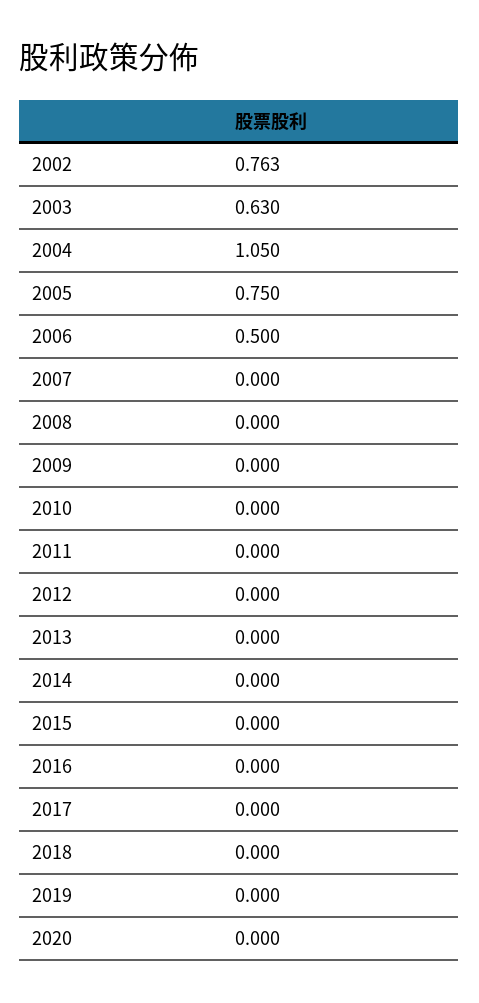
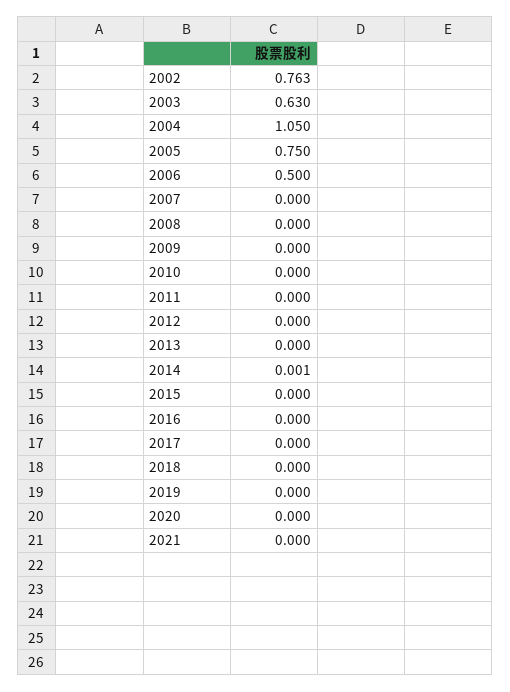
  {
    "2002": 0.763,
    "2003": 0.63,
    "2004": 1.05,
    "2005": 0.75,
    "2006": 0.5,
    "2007": 0,
    "2008": 0,
    "2009": 0,
    "2010": 0,
    "2011": 0,
    "2012": 0,
    "2013": 0,
-   "2014": 0,
+   "2014": 0.001,
    "2015": 0,
    "2016": 0,
    "2017": 0,
    "2018": 0,
    "2019": 0,
-   "2020": 0
+   "2020": 0,
+   "2021": 0
  }

